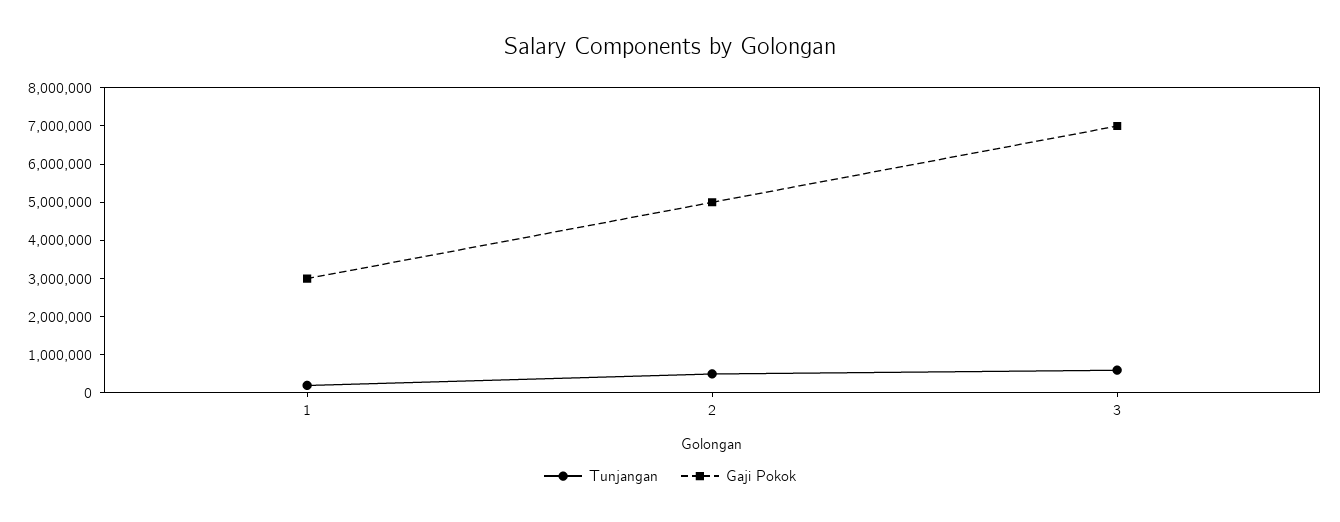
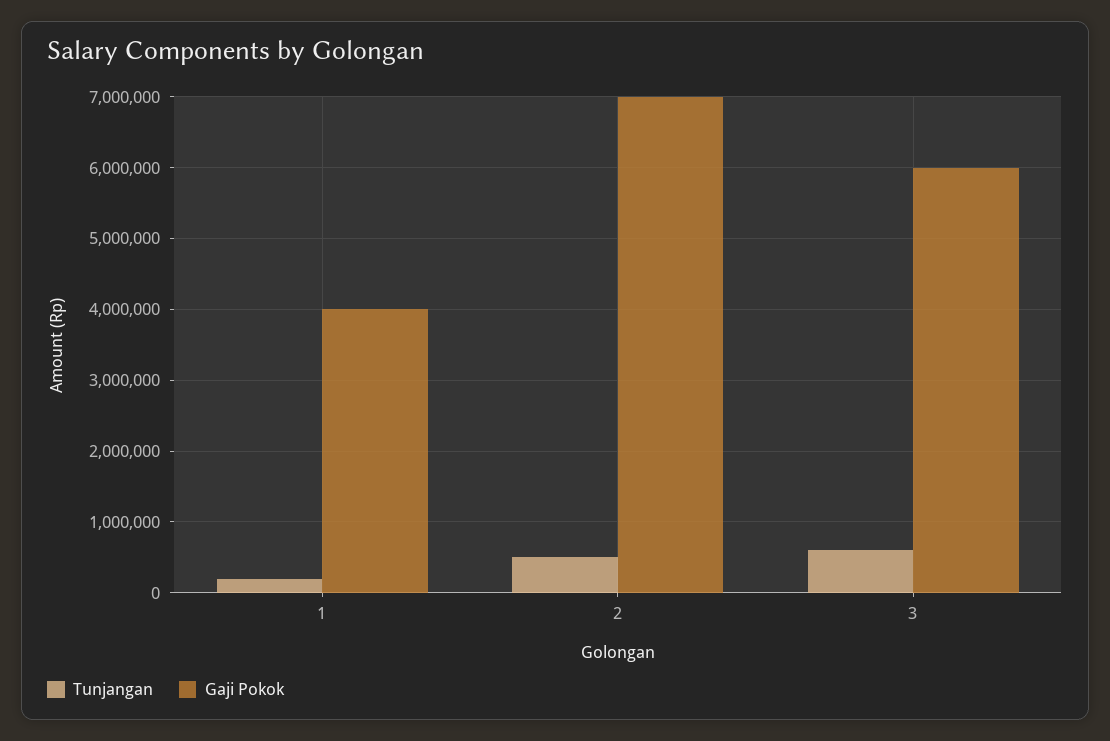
  {
    "Tunjangan": {
      "1": 200000,
      "2": 500000,
      "3": 600000
    },
    "Gaji Pokok": {
-     "1": 3000000,
+     "1": 4000000,
-     "2": 5000000,
+     "2": 7000000,
-     "3": 7000000
+     "3": 6000000
    }
  }

